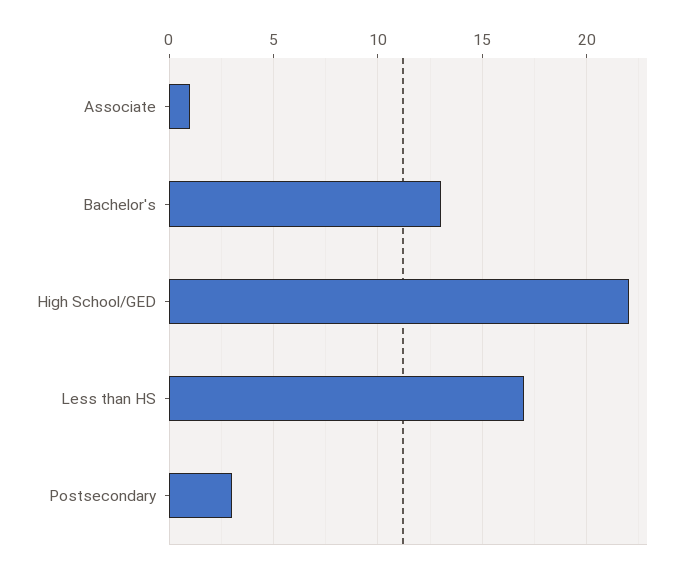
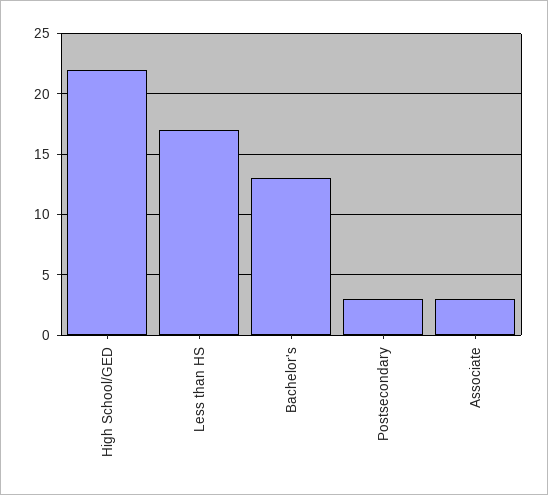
  {
-   "Associate": 1,
+   "Associate": 3,
    "Bachelor's": 13,
    "High School/GED": 22,
    "Less than HS": 17,
    "Postsecondary": 3
  }

